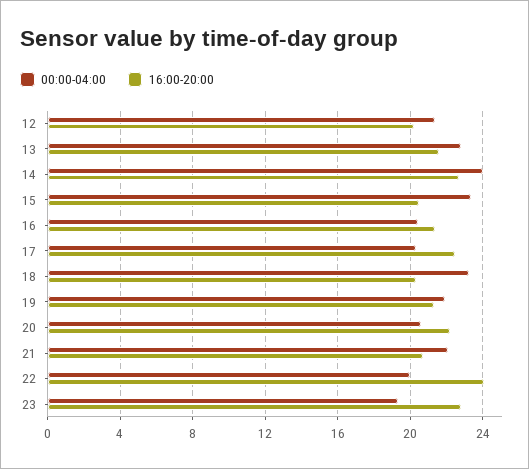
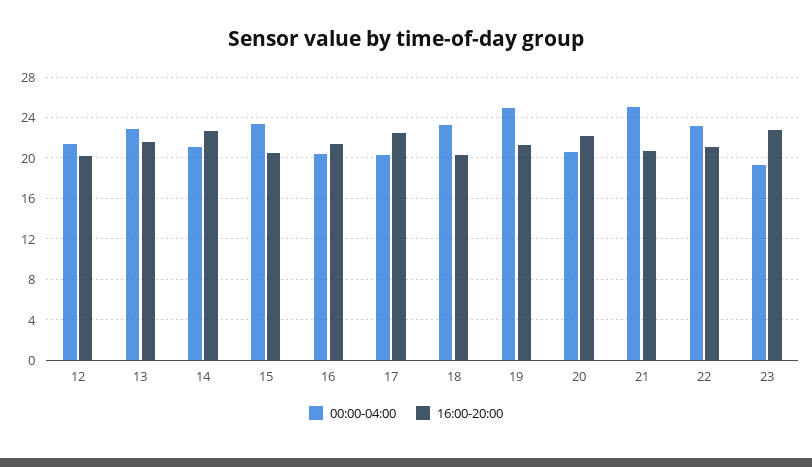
  {
    "00:00-04:00": {
      "12": 21.5,
      "13": 23,
-     "14": 24,
+     "14": 21,
      "15": 23.5,
      "16": 20.5,
      "17": 20.5,
      "18": 23,
-     "19": 22,
+     "19": 25,
      "20": 20.5,
-     "21": 22,
+     "21": 25,
-     "22": 20,
+     "22": 23,
      "23": 19.5
    },
    "16:00-20:00": {
      "12": 20,
      "13": 21.5,
      "14": 22.5,
      "15": 20.5,
      "16": 21.5,
      "17": 22.5,
      "18": 20.5,
      "19": 21.5,
      "20": 22,
      "21": 20.5,
-     "22": 24,
+     "22": 21,
      "23": 23
    }
  }

